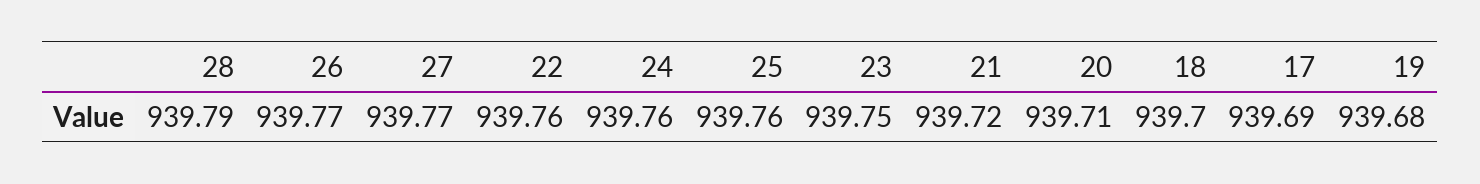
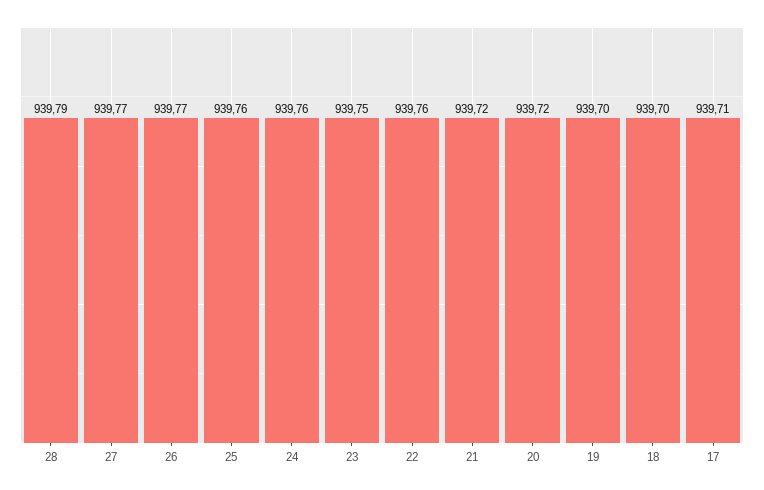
  {
    "28": 939.79,
    "26": 939.77,
    "27": 939.77,
    "22": 939.76,
    "24": 939.76,
    "25": 939.76,
    "23": 939.75,
    "21": 939.72,
-   "20": 939.71,
+   "20": 939.72,
    "18": 939.7,
-   "17": 939.69,
+   "17": 939.71,
-   "19": 939.68
+   "19": 939.7
  }

